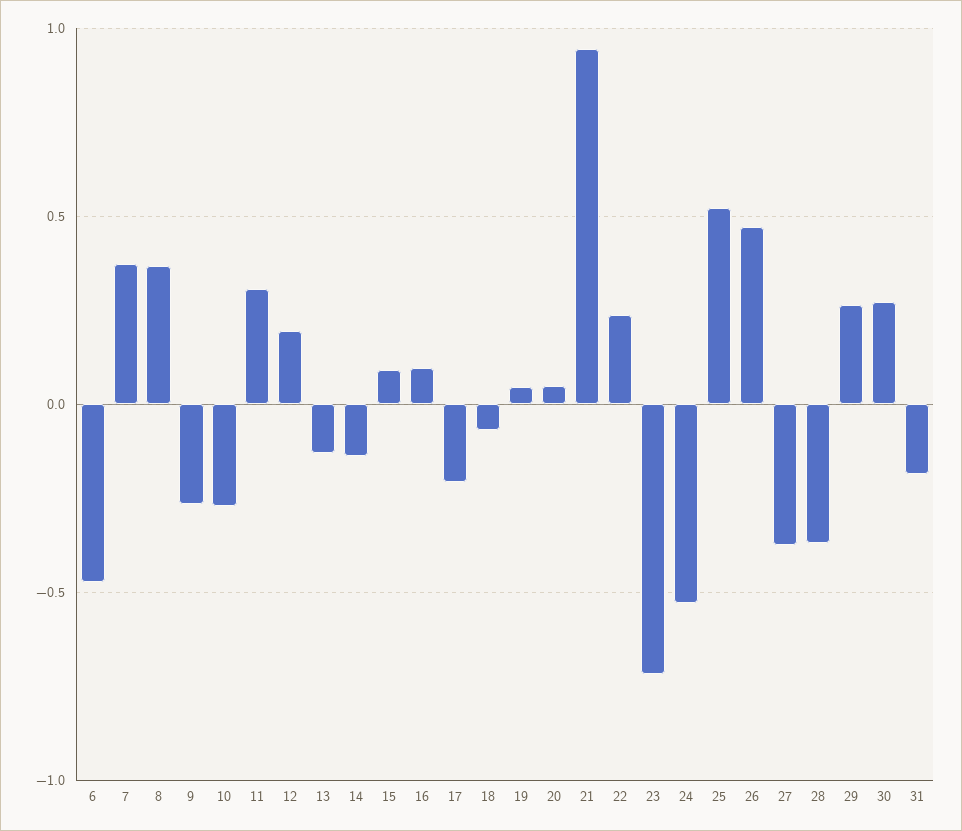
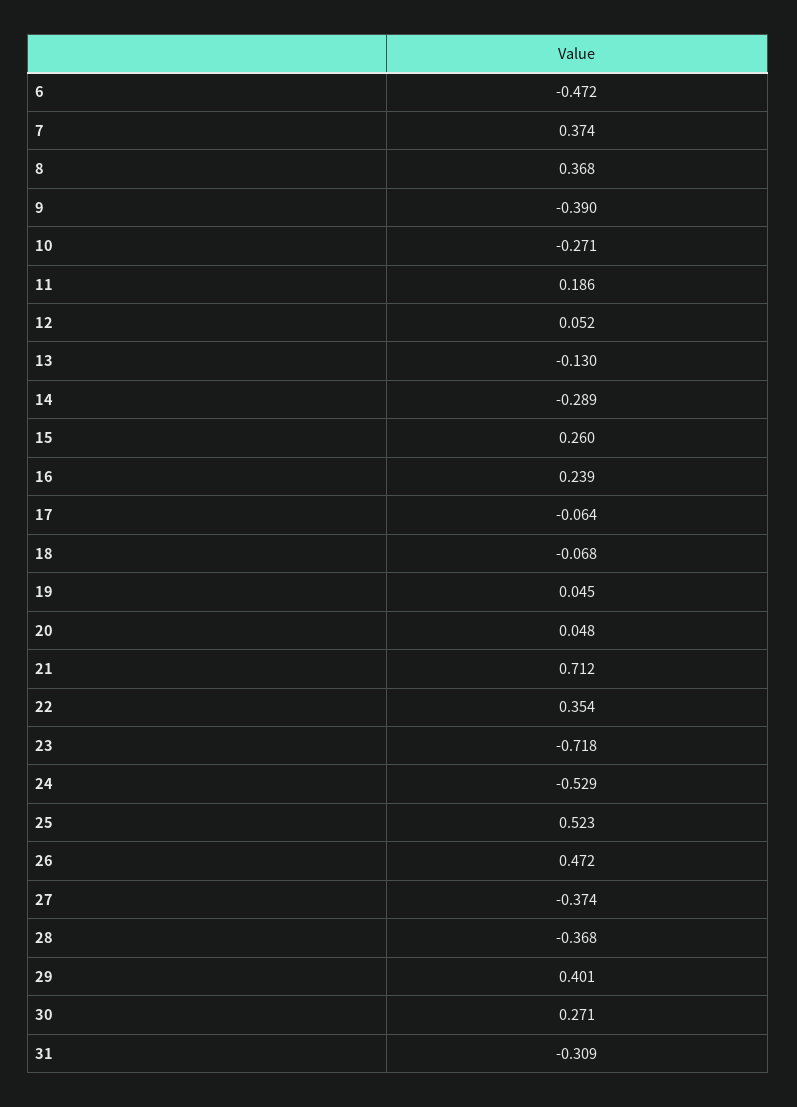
  {
    "6": -0.472,
    "7": 0.374,
    "8": 0.368,
-   "9": -0.25,
+   "9": -0.39,
    "10": -0.271,
-   "11": 0.3,
+   "11": 0.186,
-   "12": 0.2,
+   "12": 0.052,
    "13": -0.13,
-   "14": -0.15,
+   "14": -0.289,
-   "15": 0.1,
+   "15": 0.26,
-   "16": 0.1,
+   "16": 0.239,
-   "17": -0.2,
+   "17": -0.064,
    "18": -0.068,
    "19": 0.045,
    "20": 0.048,
-   "21": 0.95,
+   "21": 0.712,
-   "22": 0.25,
+   "22": 0.354,
    "23": -0.718,
    "24": -0.529,
    "25": 0.523,
    "26": 0.472,
    "27": -0.374,
    "28": -0.368,
-   "29": 0.25,
+   "29": 0.401,
    "30": 0.271,
-   "31": -0.2
+   "31": -0.309
  }

